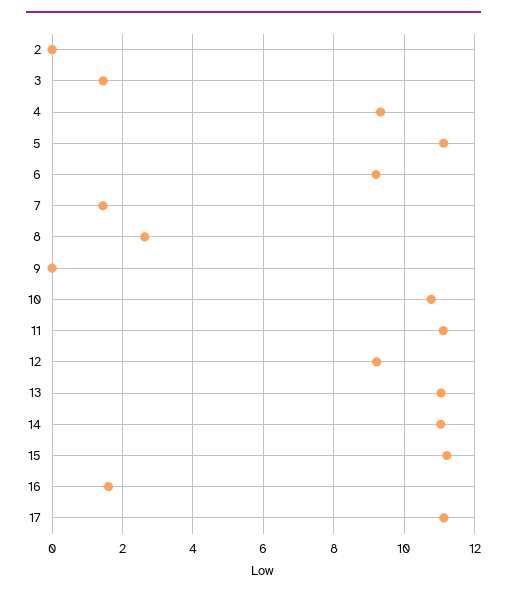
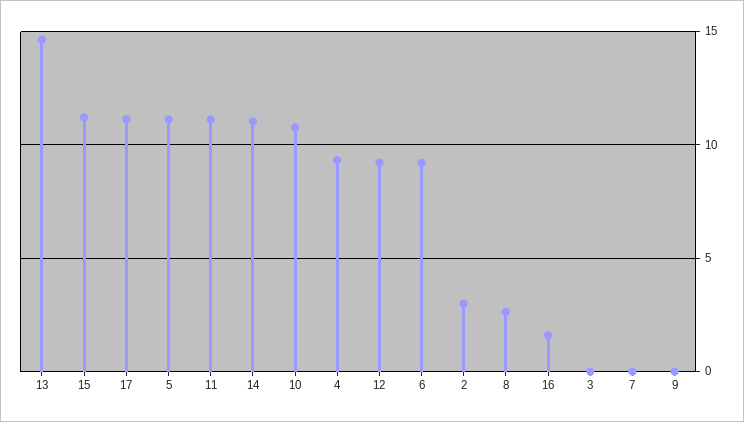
  {
-   "2": 0,
+   "2": 3,
-   "3": 1.4,
+   "3": 0,
    "4": 9.4,
    "5": 11.2,
    "6": 9.2,
-   "7": 1.4,
+   "7": 0,
    "8": 2.6,
    "9": 0,
    "10": 10.8,
    "11": 11.2,
    "12": 9.2,
-   "13": 11,
+   "13": 14.5,
    "14": 11,
    "15": 11.2,
    "16": 1.6,
    "17": 11.2
  }

